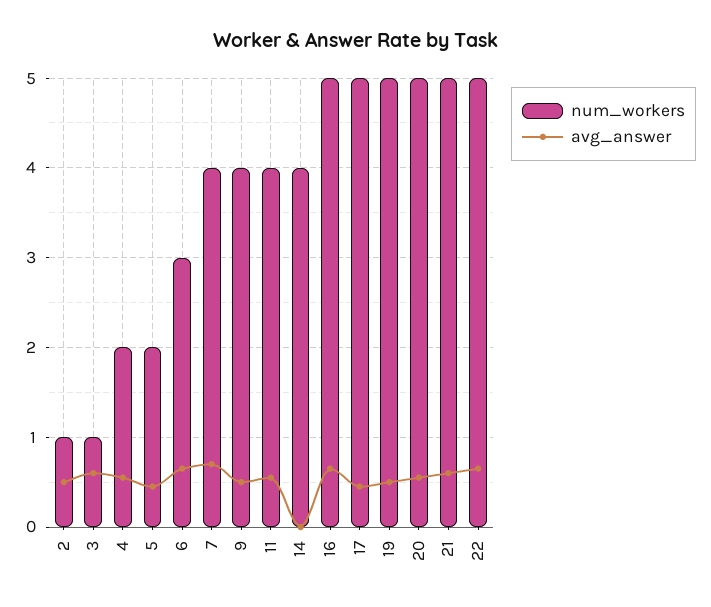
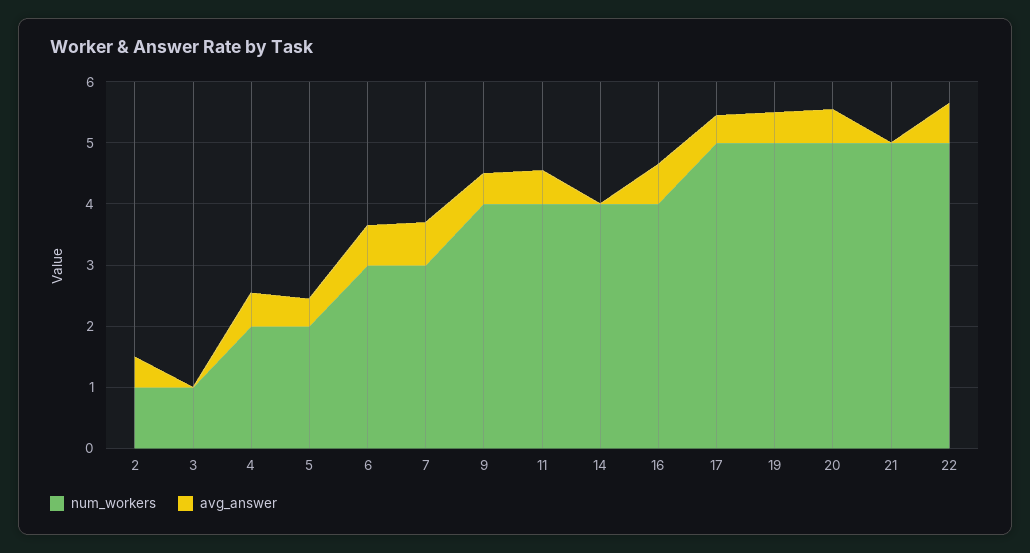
  {
    "num_workers": {
      "2": 1,
      "3": 1,
      "4": 2,
      "5": 2,
      "6": 3,
-     "7": 4,
+     "7": 3,
      "9": 4,
      "11": 4,
      "14": 4,
-     "16": 5,
+     "16": 4,
      "17": 5,
      "19": 5,
      "20": 5,
      "21": 5,
      "22": 5
    },
    "avg_answer": {
      "2": 0.5,
-     "3": 0.6,
+     "3": 0,
      "4": 0.6,
      "5": 0.5,
      "6": 0.7,
      "7": 0.7,
      "9": 0.5,
      "11": 0.6,
      "14": 0,
      "16": 0.7,
      "17": 0.5,
      "19": 0.5,
      "20": 0.6,
-     "21": 0.6,
+     "21": 0,
      "22": 0.7
    }
  }

